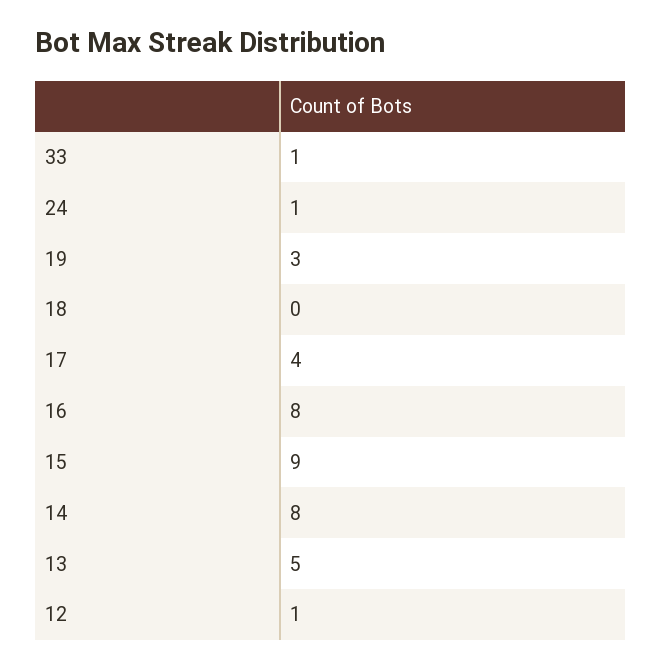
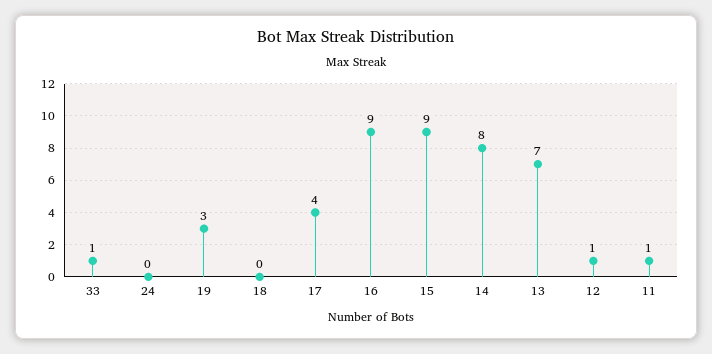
  {
    "33": 1,
-   "24": 1,
+   "24": 0,
    "19": 3,
    "18": 0,
    "17": 4,
-   "16": 8,
+   "16": 9,
    "15": 9,
    "14": 8,
-   "13": 5,
+   "13": 7,
-   "12": 1
+   "12": 1,
+   "11": 1
  }

